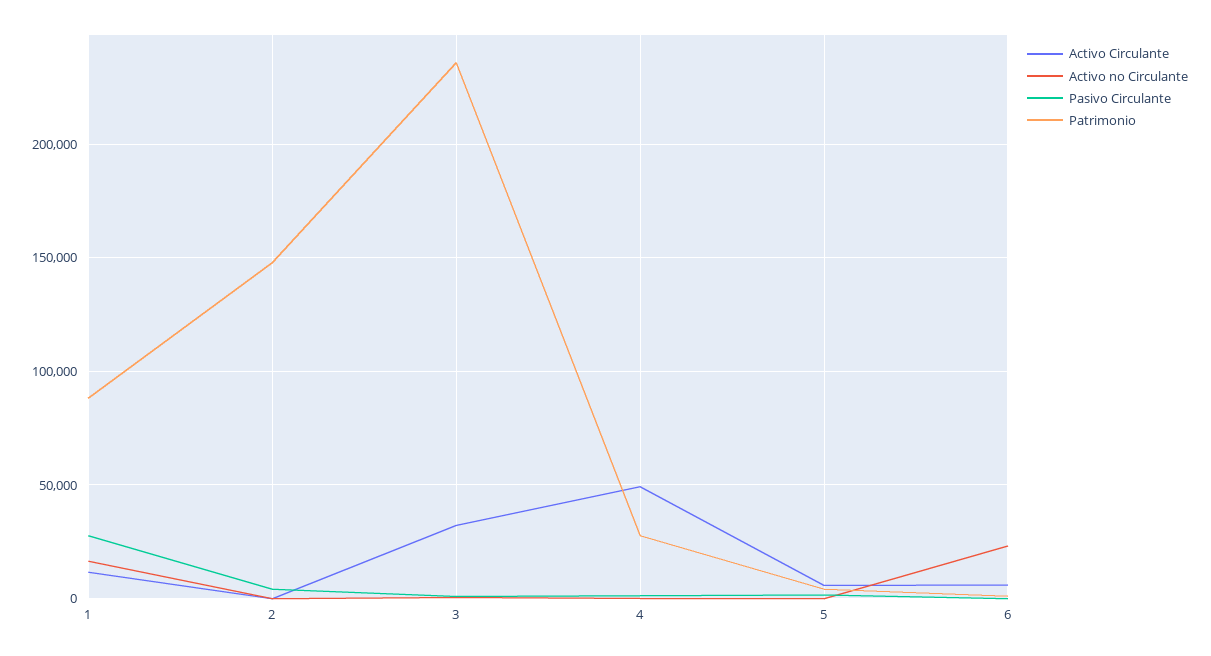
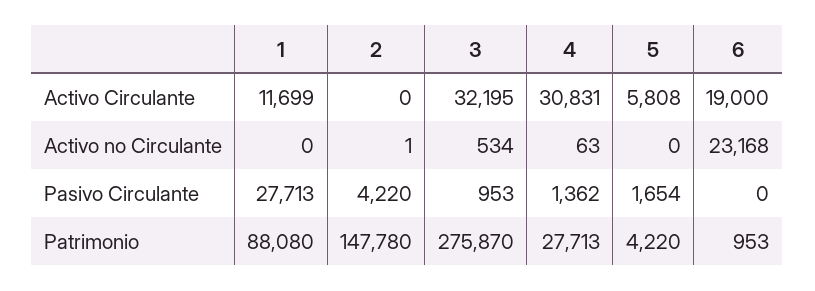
  {
    "Activo Circulante": {
      "1": 11699,
      "2": 0,
      "3": 32195,
-     "4": 50000,
+     "4": 30831,
      "5": 5808,
-     "6": 5000
+     "6": 19000
    },
    "Activo no Circulante": {
-     "1": 15000,
+     "1": 0,
      "2": 1,
      "3": 534,
      "4": 63,
      "5": 0,
      "6": 23168
    },
    "Pasivo Circulante": {
      "1": 27713,
      "2": 4220,
      "3": 953,
      "4": 1362,
      "5": 1654,
      "6": 0
    },
    "Patrimonio": {
      "1": 88080,
      "2": 147780,
-     "3": 235000,
+     "3": 275870,
      "4": 27713,
      "5": 4220,
      "6": 953
    }
  }

